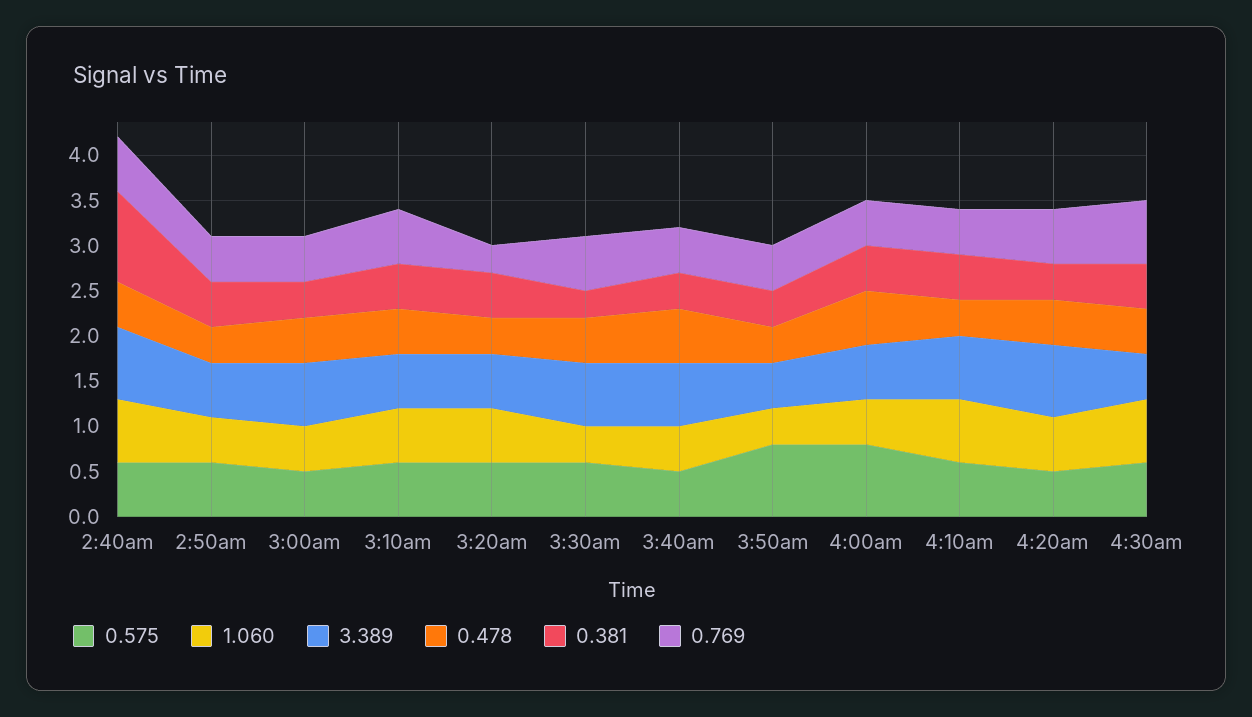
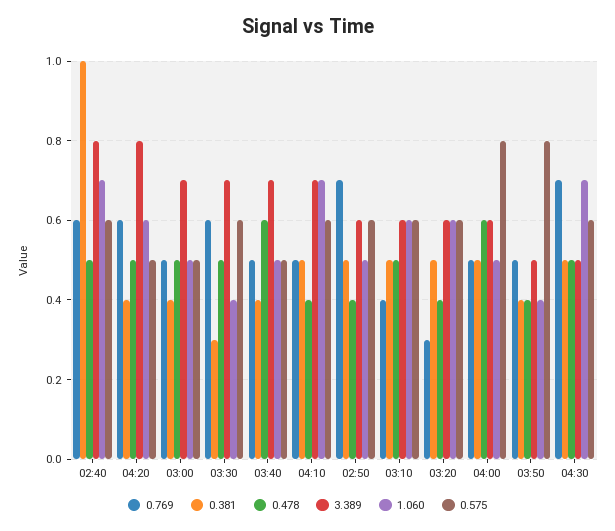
  {
    "0.575": {
      "2:40am": 0.6,
      "2:50am": 0.6,
      "3:00am": 0.5,
      "3:10am": 0.6,
      "3:20am": 0.6,
      "3:30am": 0.6,
      "3:40am": 0.5,
      "3:50am": 0.8,
      "4:00am": 0.8,
      "4:10am": 0.6,
      "4:20am": 0.5,
      "4:30am": 0.6
    },
    "1.060": {
      "2:40am": 0.7,
      "2:50am": 0.5,
      "3:00am": 0.5,
      "3:10am": 0.6,
      "3:20am": 0.6,
      "3:30am": 0.4,
      "3:40am": 0.5,
      "3:50am": 0.4,
      "4:00am": 0.5,
      "4:10am": 0.7,
      "4:20am": 0.6,
      "4:30am": 0.7
    },
    "3.389": {
      "2:40am": 0.8,
      "2:50am": 0.6,
      "3:00am": 0.7,
      "3:10am": 0.6,
      "3:20am": 0.6,
      "3:30am": 0.7,
      "3:40am": 0.7,
      "3:50am": 0.5,
      "4:00am": 0.6,
      "4:10am": 0.7,
      "4:20am": 0.8,
      "4:30am": 0.5
    },
    "0.478": {
      "2:40am": 0.5,
      "2:50am": 0.4,
      "3:00am": 0.5,
      "3:10am": 0.5,
      "3:20am": 0.4,
      "3:30am": 0.5,
      "3:40am": 0.6,
      "3:50am": 0.4,
      "4:00am": 0.6,
      "4:10am": 0.4,
      "4:20am": 0.5,
      "4:30am": 0.5
    },
    "0.381": {
      "2:40am": 1,
      "2:50am": 0.5,
      "3:00am": 0.4,
      "3:10am": 0.5,
      "3:20am": 0.5,
      "3:30am": 0.3,
      "3:40am": 0.4,
      "3:50am": 0.4,
      "4:00am": 0.5,
      "4:10am": 0.5,
      "4:20am": 0.4,
      "4:30am": 0.5
    },
    "0.769": {
      "2:40am": 0.6,
-     "2:50am": 0.5,
+     "2:50am": 0.7,
      "3:00am": 0.5,
-     "3:10am": 0.6,
+     "3:10am": 0.4,
      "3:20am": 0.3,
      "3:30am": 0.6,
      "3:40am": 0.5,
      "3:50am": 0.5,
      "4:00am": 0.5,
      "4:10am": 0.5,
      "4:20am": 0.6,
      "4:30am": 0.7
    }
  }

